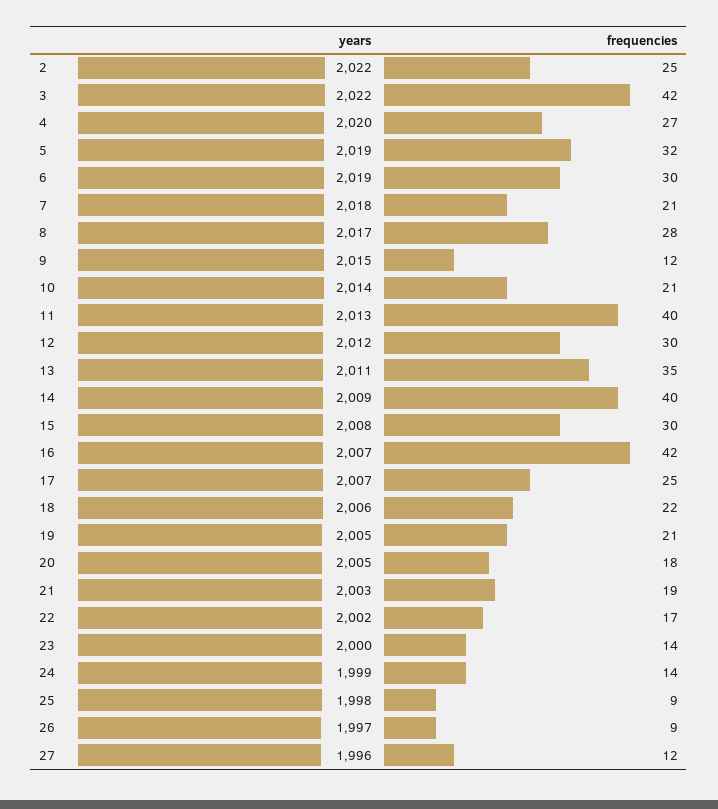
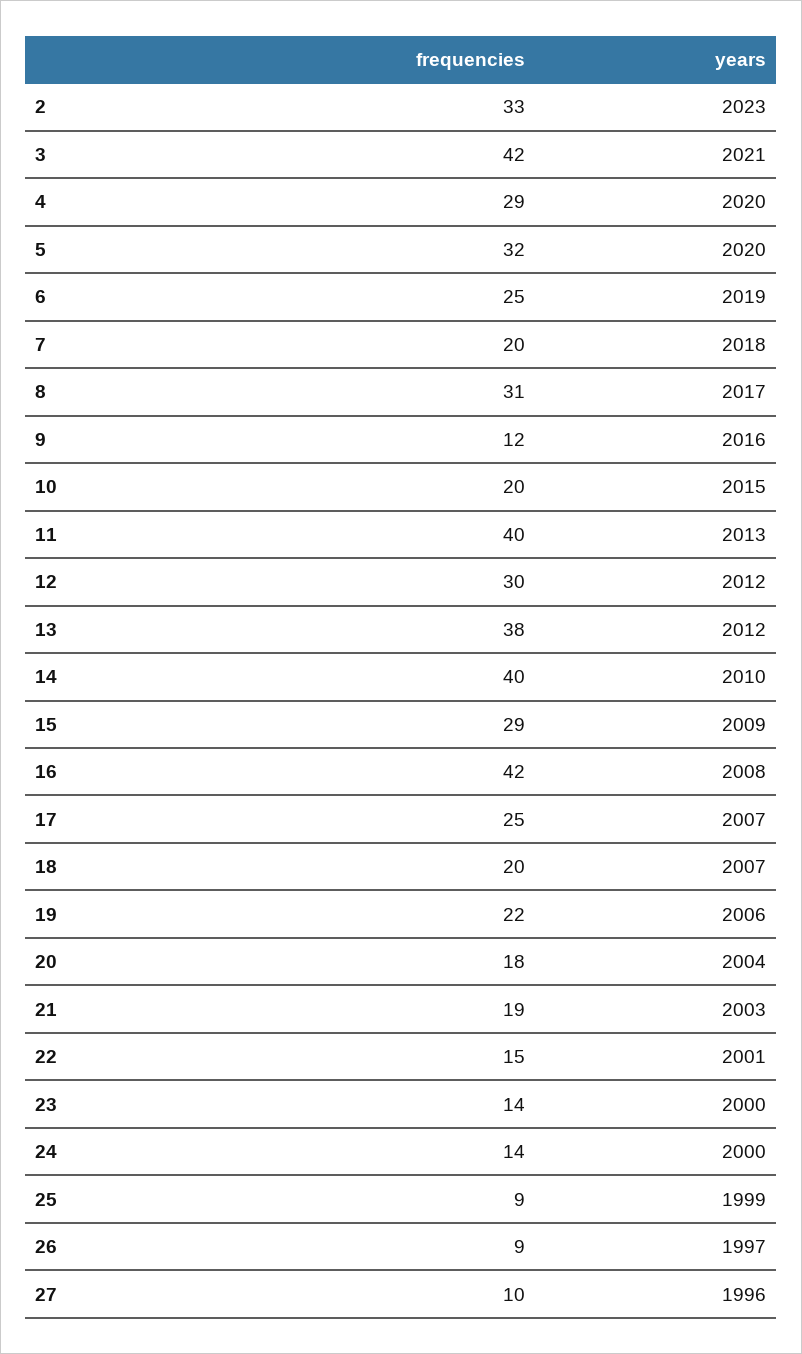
  {
    "years": {
-     "2": 2022,
+     "2": 2023,
-     "3": 2022,
+     "3": 2021,
      "4": 2020,
-     "5": 2019,
+     "5": 2020,
      "6": 2019,
      "7": 2018,
      "8": 2017,
-     "9": 2015,
+     "9": 2016,
-     "10": 2014,
+     "10": 2015,
      "11": 2013,
      "12": 2012,
-     "13": 2011,
+     "13": 2012,
-     "14": 2009,
+     "14": 2010,
-     "15": 2008,
+     "15": 2009,
-     "16": 2007,
+     "16": 2008,
      "17": 2007,
-     "18": 2006,
+     "18": 2007,
-     "19": 2005,
+     "19": 2006,
-     "20": 2005,
+     "20": 2004,
      "21": 2003,
-     "22": 2002,
+     "22": 2001,
      "23": 2000,
-     "24": 1999,
+     "24": 2000,
-     "25": 1998,
+     "25": 1999,
      "26": 1997,
      "27": 1996
    },
    "frequencies": {
-     "2": 25,
+     "2": 33,
      "3": 42,
-     "4": 27,
+     "4": 29,
      "5": 32,
-     "6": 30,
+     "6": 25,
-     "7": 21,
+     "7": 20,
-     "8": 28,
+     "8": 31,
      "9": 12,
-     "10": 21,
+     "10": 20,
      "11": 40,
      "12": 30,
-     "13": 35,
+     "13": 38,
      "14": 40,
-     "15": 30,
+     "15": 29,
      "16": 42,
      "17": 25,
-     "18": 22,
+     "18": 20,
-     "19": 21,
+     "19": 22,
      "20": 18,
      "21": 19,
-     "22": 17,
+     "22": 15,
      "23": 14,
      "24": 14,
      "25": 9,
      "26": 9,
-     "27": 12
+     "27": 10
    }
  }

